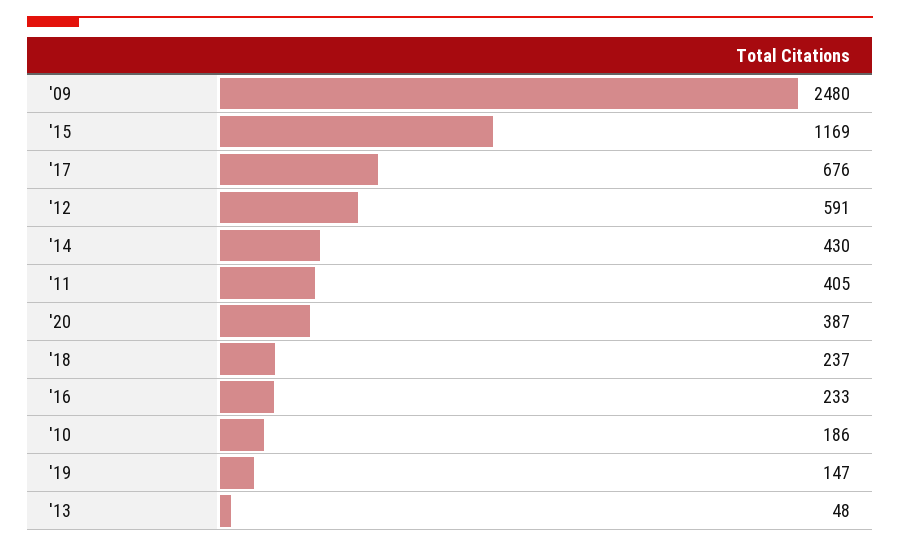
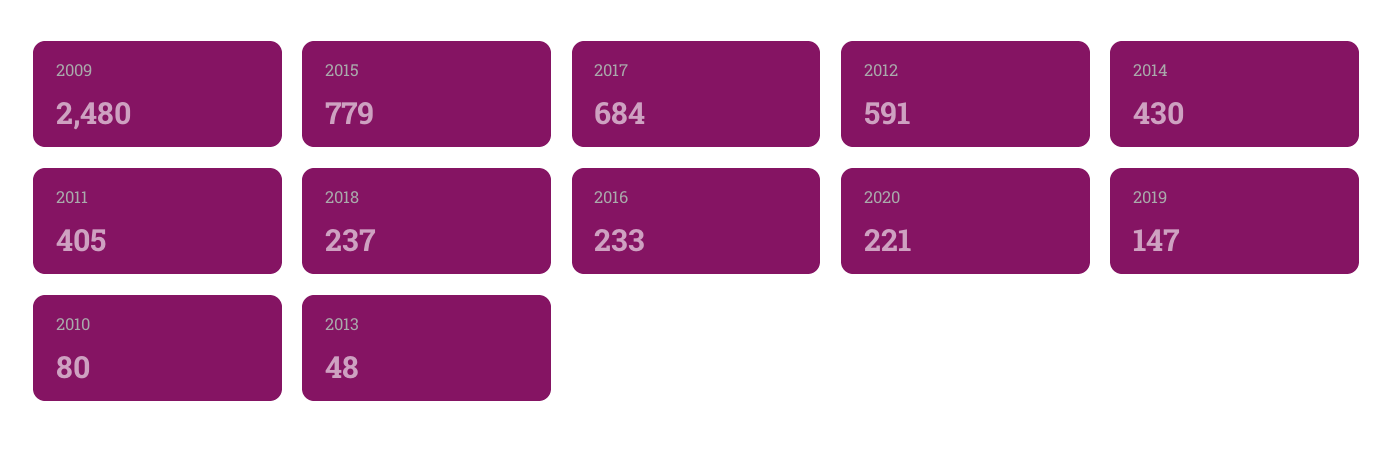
  {
    "'09": 2480,
-   "'15": 1169,
+   "'15": 779,
-   "'17": 676,
+   "'17": 684,
    "'12": 591,
    "'14": 430,
    "'11": 405,
-   "'20": 387,
+   "'20": 221,
    "'18": 237,
    "'16": 233,
-   "'10": 186,
+   "'10": 80,
    "'19": 147,
    "'13": 48
  }

